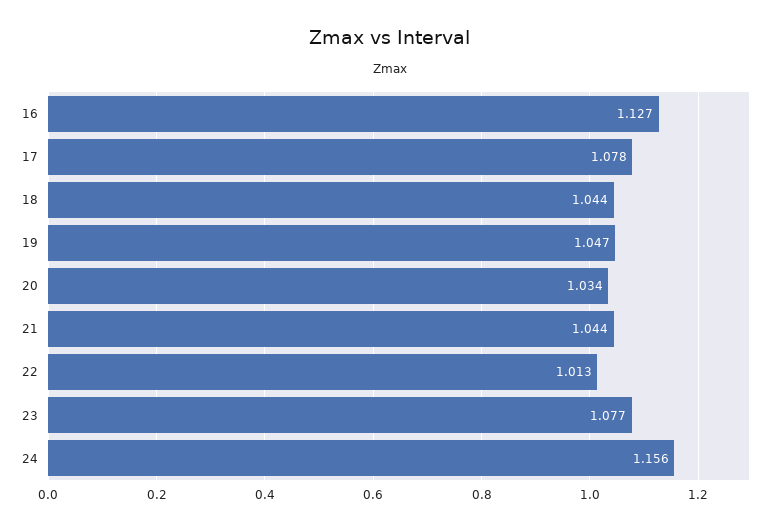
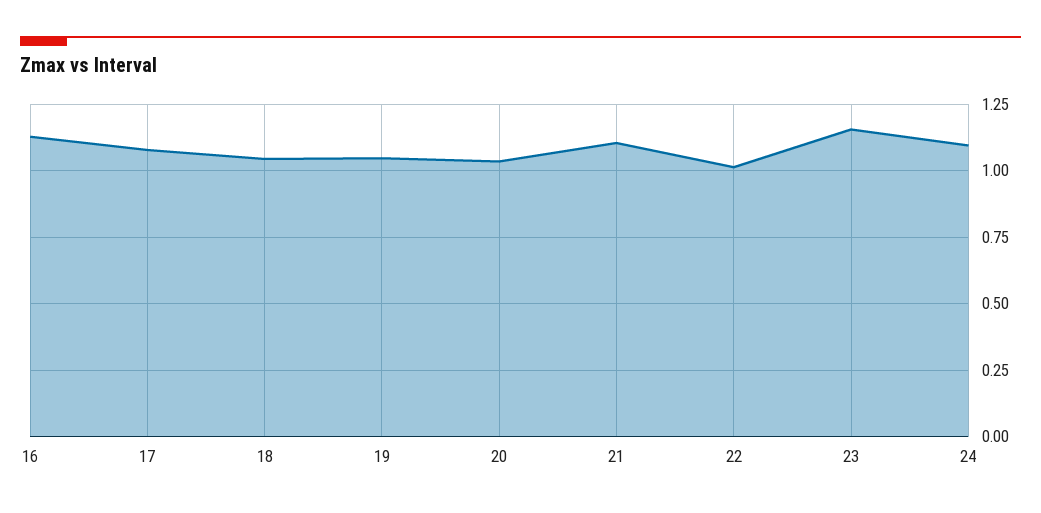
  {
    "16": 1.127,
    "17": 1.078,
    "18": 1.044,
    "19": 1.047,
    "20": 1.034,
-   "21": 1.044,
+   "21": 1.1,
    "22": 1.013,
-   "23": 1.077,
+   "23": 1.15,
-   "24": 1.156
+   "24": 1.1
  }

